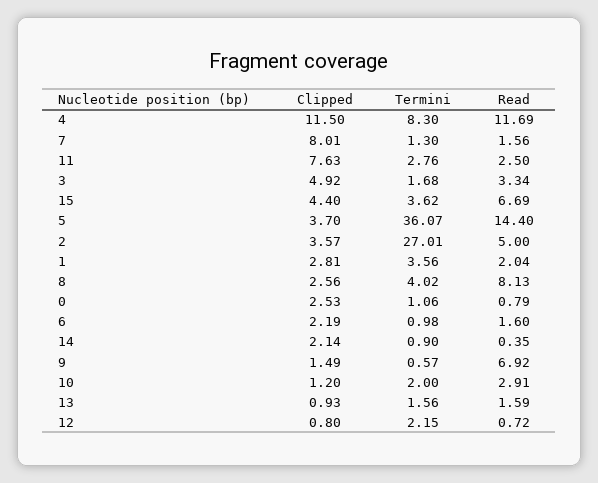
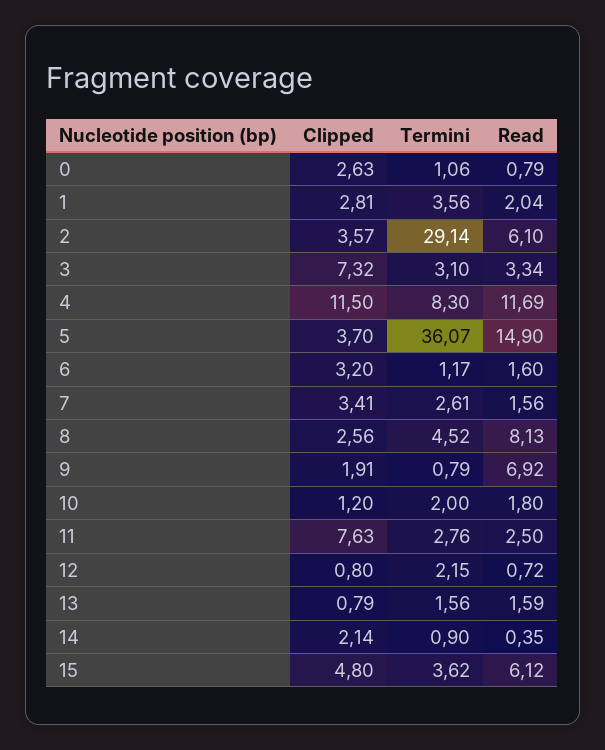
  {
    "Clipped": {
      "4": 11.5,
-     "7": 8.01,
+     "7": 3.41,
      "11": 7.63,
-     "3": 4.92,
+     "3": 7.32,
-     "15": 4.4,
+     "15": 4.8,
      "5": 3.7,
      "2": 3.57,
      "1": 2.81,
      "8": 2.56,
-     "0": 2.53,
+     "0": 2.63,
-     "6": 2.19,
+     "6": 3.2,
      "14": 2.14,
-     "9": 1.49,
+     "9": 1.91,
      "10": 1.2,
-     "13": 0.93,
+     "13": 0.79,
      "12": 0.8
    },
    "Termini": {
      "4": 8.3,
-     "7": 1.3,
+     "7": 2.61,
      "11": 2.76,
-     "3": 1.68,
+     "3": 3.1,
      "15": 3.62,
      "5": 36.07,
-     "2": 27.01,
+     "2": 29.14,
      "1": 3.56,
-     "8": 4.02,
+     "8": 4.52,
      "0": 1.06,
-     "6": 0.98,
+     "6": 1.17,
      "14": 0.9,
-     "9": 0.57,
+     "9": 0.79,
      "10": 2,
      "13": 1.56,
      "12": 2.15
    },
    "Read": {
      "4": 11.69,
      "7": 1.56,
      "11": 2.5,
      "3": 3.34,
-     "15": 6.69,
+     "15": 6.12,
-     "5": 14.4,
+     "5": 14.9,
-     "2": 5,
+     "2": 6.1,
      "1": 2.04,
      "8": 8.13,
      "0": 0.79,
      "6": 1.6,
      "14": 0.35,
      "9": 6.92,
-     "10": 2.91,
+     "10": 1.8,
      "13": 1.59,
      "12": 0.72
    }
  }

